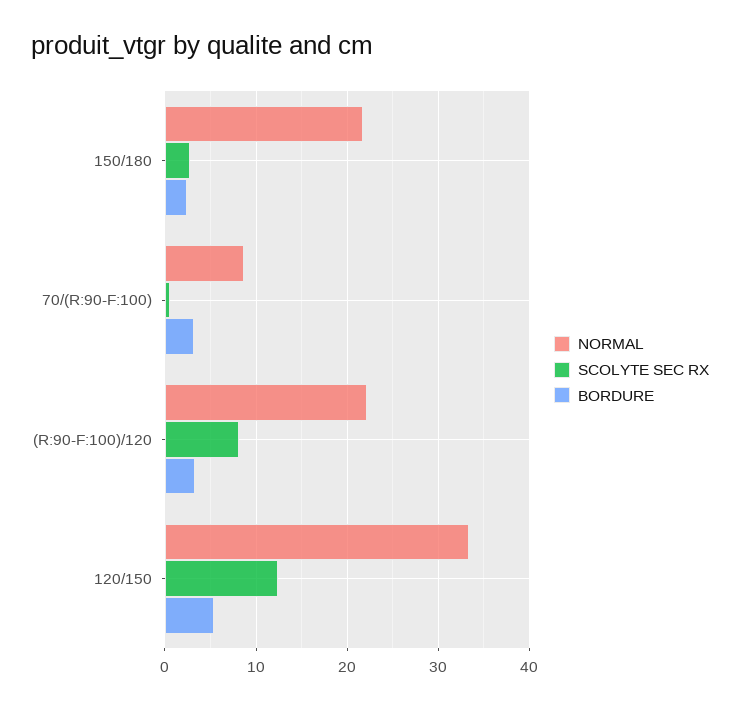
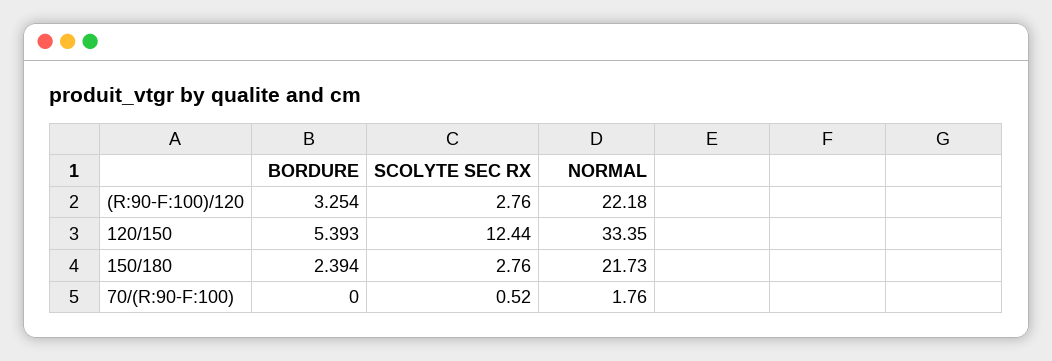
  {
    "NORMAL": {
      "150/180": 21.73,
-     "70/(R:90-F:100)": 9,
+     "70/(R:90-F:100)": 1.76,
      "(R:90-F:100)/120": 22.18,
      "120/150": 33.35
    },
    "SCOLYTE SEC RX": {
      "150/180": 2.76,
      "70/(R:90-F:100)": 0.52,
-     "(R:90-F:100)/120": 8,
+     "(R:90-F:100)/120": 2.76,
      "120/150": 12.44
    },
    "BORDURE": {
      "150/180": 2.394,
-     "70/(R:90-F:100)": 3,
+     "70/(R:90-F:100)": 0,
      "(R:90-F:100)/120": 3.254,
      "120/150": 5.393
    }
  }

